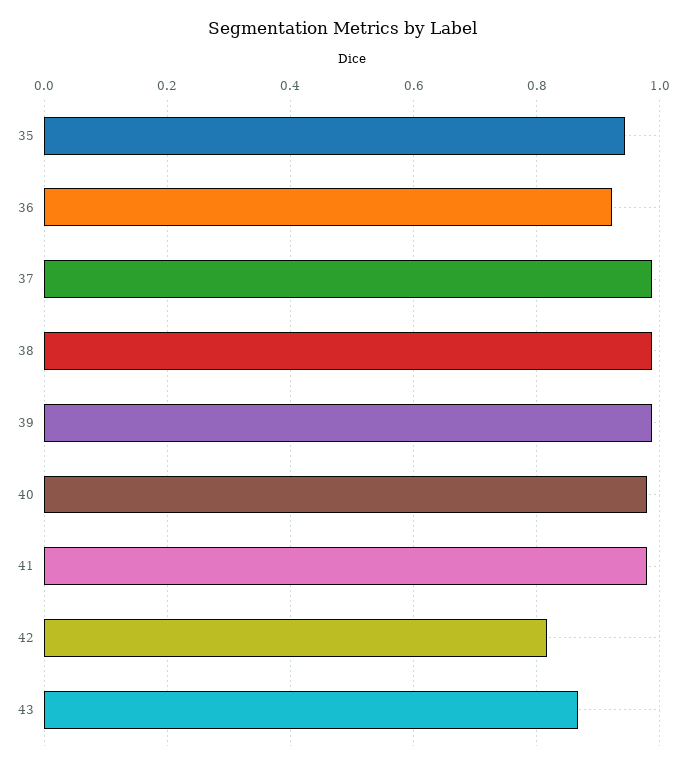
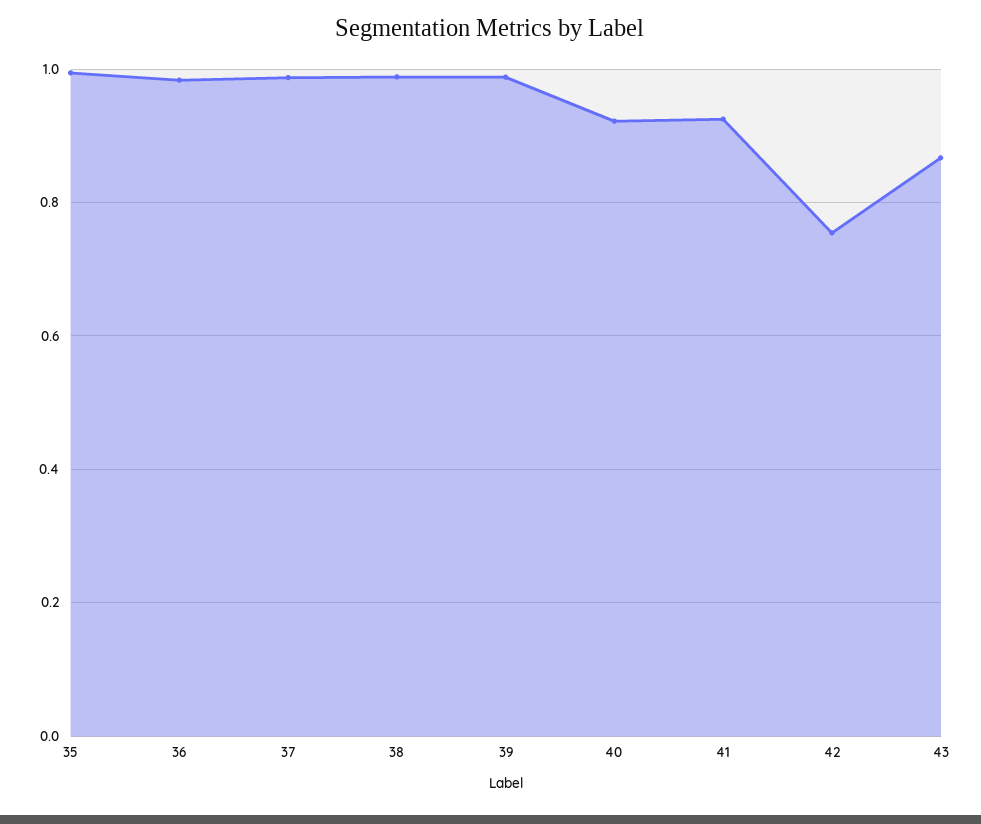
  {
-   "35": 0.94,
+   "35": 1,
-   "36": 0.92,
+   "36": 0.98,
    "37": 0.98,
    "38": 0.98,
    "39": 0.98,
-   "40": 0.98,
+   "40": 0.92,
-   "41": 0.98,
+   "41": 0.92,
-   "42": 0.82,
+   "42": 0.76,
    "43": 0.86
  }

